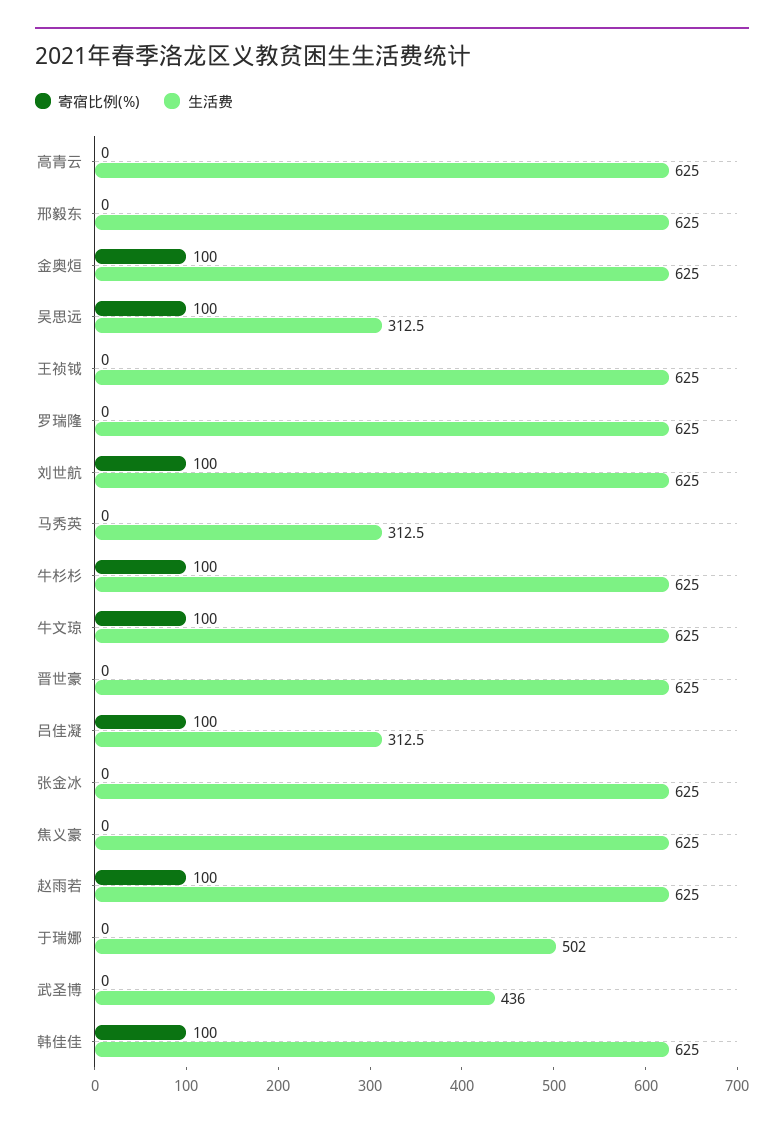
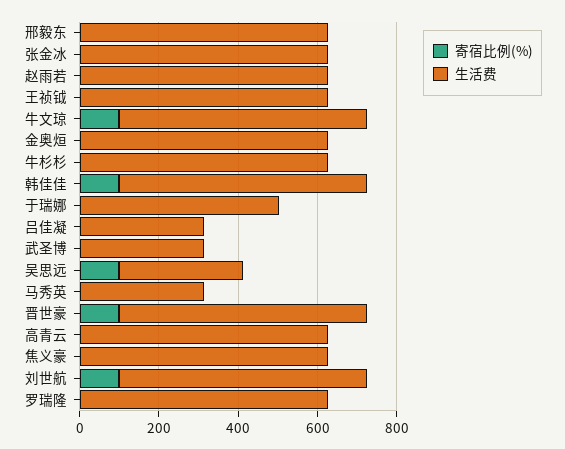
  {
    "寄宿比例(%)": {
      "高青云": 0,
      "邢毅东": 0,
-     "金奥烜": 100,
+     "金奥烜": 0,
      "吴思远": 100,
      "王祯钺": 0,
      "罗瑞隆": 0,
      "刘世航": 100,
      "马秀英": 0,
-     "牛杉杉": 100,
+     "牛杉杉": 0,
      "牛文琼": 100,
-     "晋世豪": 0,
+     "晋世豪": 100,
-     "吕佳凝": 100,
+     "吕佳凝": 0,
      "张金冰": 0,
      "焦义豪": 0,
-     "赵雨若": 100,
+     "赵雨若": 0,
      "于瑞娜": 0,
      "武圣博": 0,
      "韩佳佳": 100
    },
    "生活费": {
      "高青云": 625,
      "邢毅东": 625,
      "金奥烜": 625,
      "吴思远": 312.5,
      "王祯钺": 625,
      "罗瑞隆": 625,
      "刘世航": 625,
      "马秀英": 312.5,
      "牛杉杉": 625,
      "牛文琼": 625,
      "晋世豪": 625,
      "吕佳凝": 312.5,
      "张金冰": 625,
      "焦义豪": 625,
      "赵雨若": 625,
      "于瑞娜": 502,
-     "武圣博": 436,
+     "武圣博": 300,
      "韩佳佳": 625
    }
  }

